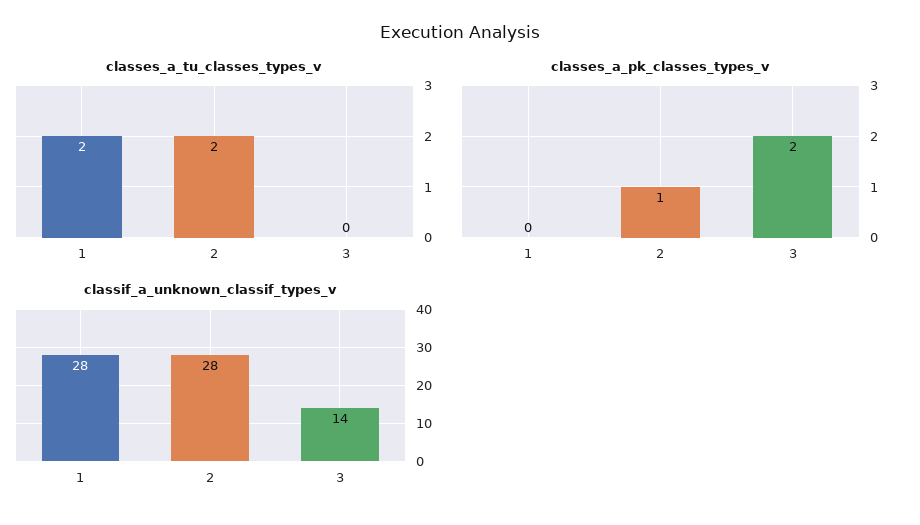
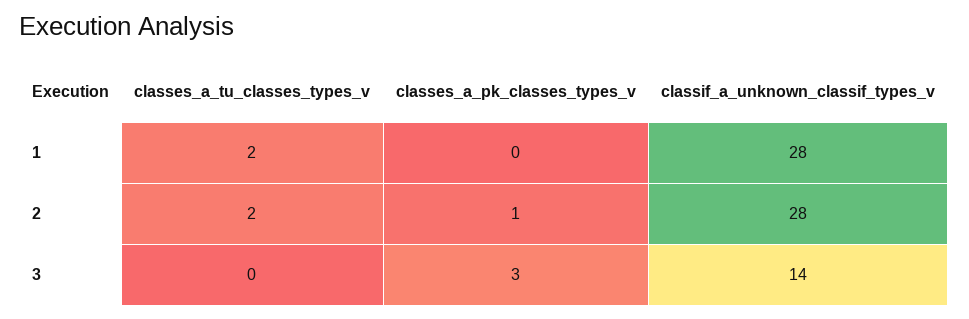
  {
    "classes_a_tu_classes_types_v": {
      "1": 2,
      "2": 2,
      "3": 0
    },
    "classes_a_pk_classes_types_v": {
      "1": 0,
      "2": 1,
-     "3": 2
+     "3": 3
    },
    "classif_a_unknown_classif_types_v": {
      "1": 28,
      "2": 28,
      "3": 14
    }
  }

